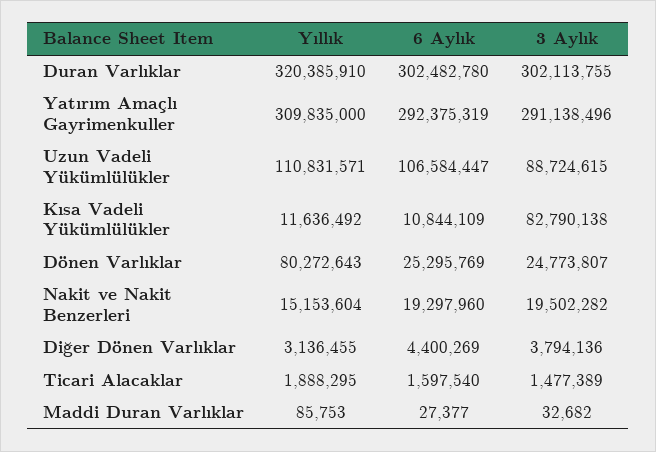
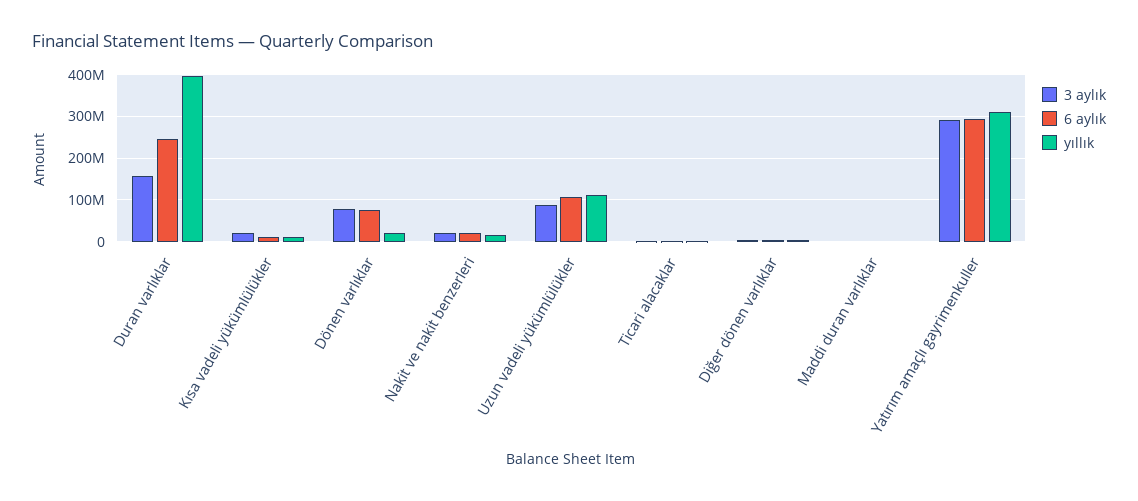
  {
    "Yıllık": {
-     "Duran Varlıklar": 320385910,
+     "Duran Varlıklar": 400000000,
      "Yatırım Amaçlı Gayrimenkuller": 309835000,
      "Uzun Vadeli Yükümlülükler": 110831571,
      "Kısa Vadeli Yükümlülükler": 11636492,
-     "Dönen Varlıklar": 80272643,
+     "Dönen Varlıklar": 20000000,
      "Nakit ve Nakit Benzerleri": 15153604,
      "Diğer Dönen Varlıklar": 3136455,
      "Ticari Alacaklar": 1888295,
      "Maddi Duran Varlıklar": 85753
    },
    "6 Aylık": {
-     "Duran Varlıklar": 302482780,
+     "Duran Varlıklar": 240000000,
      "Yatırım Amaçlı Gayrimenkuller": 292375319,
      "Uzun Vadeli Yükümlülükler": 106584447,
      "Kısa Vadeli Yükümlülükler": 10844109,
-     "Dönen Varlıklar": 25295769,
+     "Dönen Varlıklar": 80000000,
      "Nakit ve Nakit Benzerleri": 19297960,
      "Diğer Dönen Varlıklar": 4400269,
      "Ticari Alacaklar": 1597540,
      "Maddi Duran Varlıklar": 27377
    },
    "3 Aylık": {
-     "Duran Varlıklar": 302113755,
+     "Duran Varlıklar": 160000000,
      "Yatırım Amaçlı Gayrimenkuller": 291138496,
      "Uzun Vadeli Yükümlülükler": 88724615,
-     "Kısa Vadeli Yükümlülükler": 82790138,
+     "Kısa Vadeli Yükümlülükler": 20000000,
-     "Dönen Varlıklar": 24773807,
+     "Dönen Varlıklar": 80000000,
      "Nakit ve Nakit Benzerleri": 19502282,
      "Diğer Dönen Varlıklar": 3794136,
      "Ticari Alacaklar": 1477389,
      "Maddi Duran Varlıklar": 32682
    }
  }

